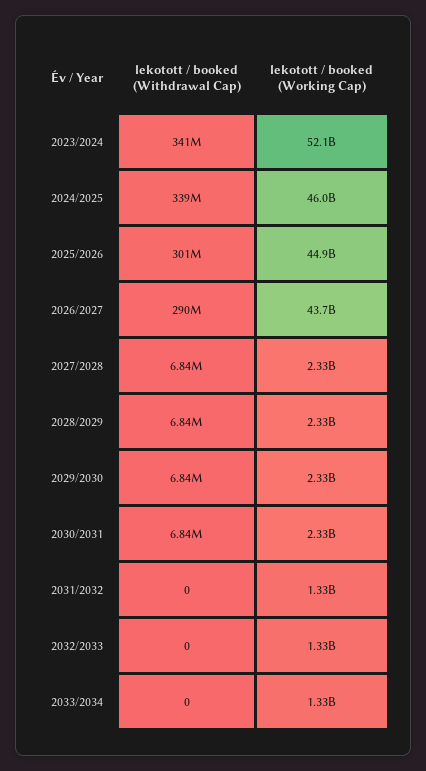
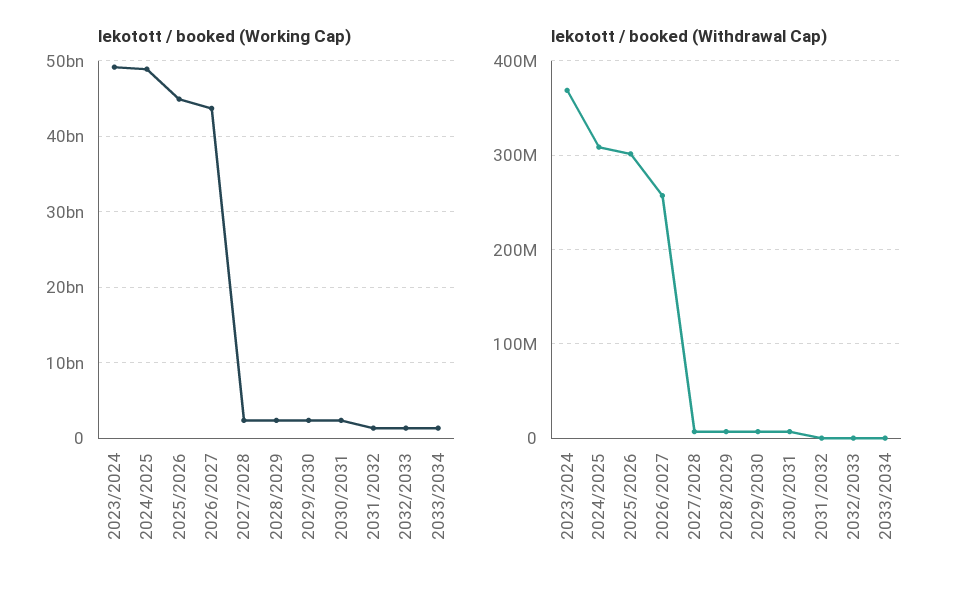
  {
    "lekotott / booked (Withdrawal Cap)": {
-     "2023/2024": 341000000,
+     "2023/2024": 370000000,
-     "2024/2025": 339000000,
+     "2024/2025": 310000000,
      "2025/2026": 301000000,
-     "2026/2027": 290000000,
+     "2026/2027": 260000000,
      "2027/2028": 6840000,
      "2028/2029": 6840000,
      "2029/2030": 6840000,
      "2030/2031": 6840000,
      "2031/2032": 0,
      "2032/2033": 0,
      "2033/2034": 0
    },
    "lekotott / booked (Working Cap)": {
-     "2023/2024": 52100000000,
+     "2023/2024": 49000000000,
-     "2024/2025": 46000000000,
+     "2024/2025": 49000000000,
      "2025/2026": 44900000000,
      "2026/2027": 43700000000,
      "2027/2028": 2330000000,
      "2028/2029": 2330000000,
      "2029/2030": 2330000000,
      "2030/2031": 2330000000,
      "2031/2032": 1330000000,
      "2032/2033": 1330000000,
      "2033/2034": 1330000000
    }
  }

